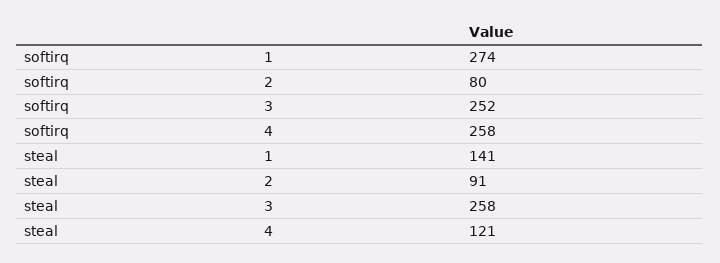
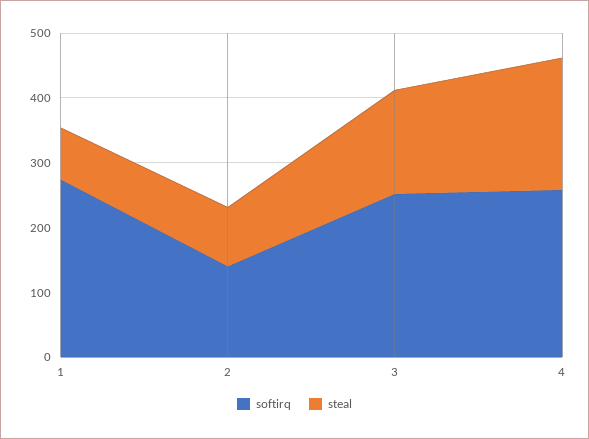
  {
    "softirq": {
      "1": 274,
-     "2": 80,
+     "2": 140,
      "3": 252,
      "4": 258
    },
    "steal": {
-     "1": 141,
+     "1": 80,
      "2": 91,
-     "3": 258,
+     "3": 160,
-     "4": 121
+     "4": 200
    }
  }

